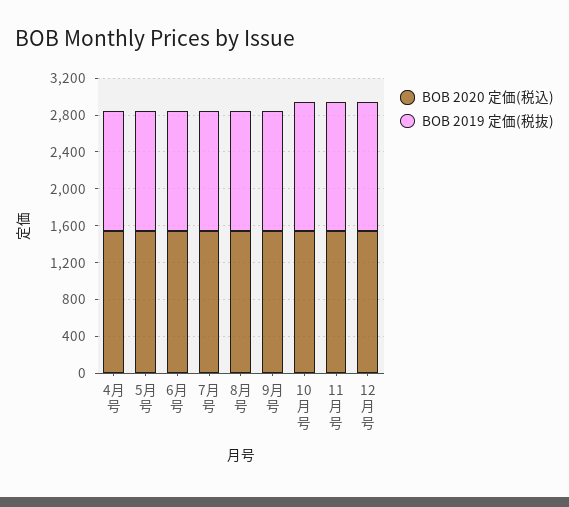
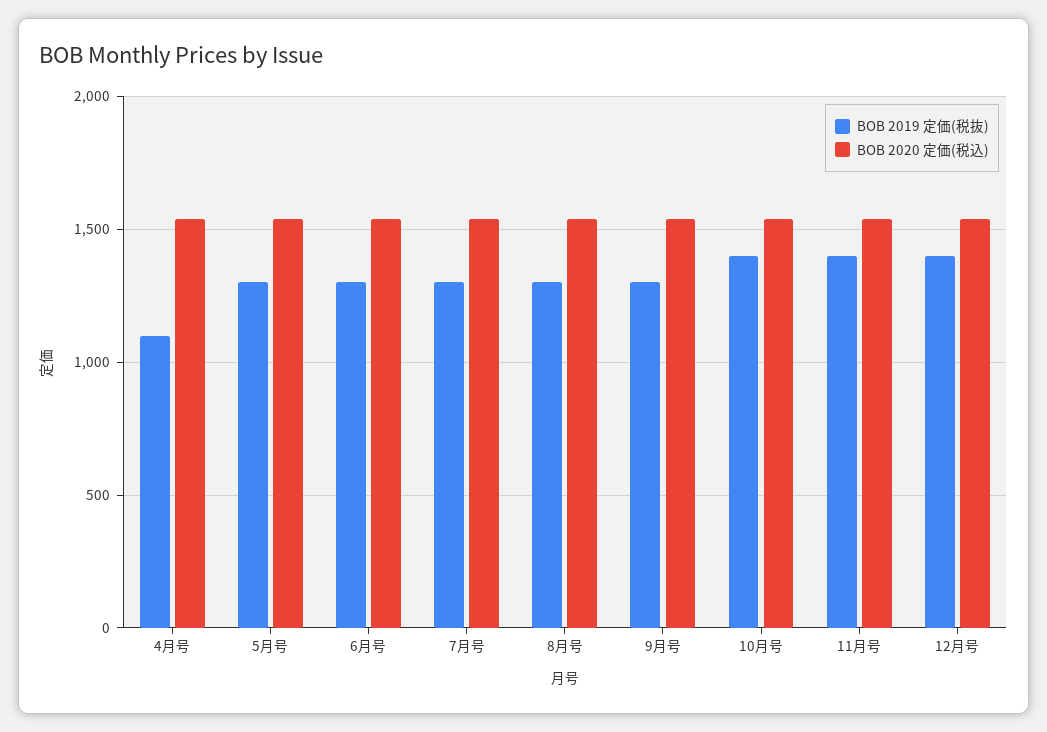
  {
    "BOB 2020 定価(税込)": {
      "4月号": 1550,
      "5月号": 1550,
      "6月号": 1550,
      "7月号": 1550,
      "8月号": 1550,
      "9月号": 1550,
      "10月号": 1550,
      "11月号": 1550,
      "12月号": 1550
    },
    "BOB 2019 定価(税抜)": {
-     "4月号": 1300,
+     "4月号": 1100,
      "5月号": 1300,
      "6月号": 1300,
      "7月号": 1300,
      "8月号": 1300,
      "9月号": 1300,
      "10月号": 1400,
      "11月号": 1400,
      "12月号": 1400
    }
  }

